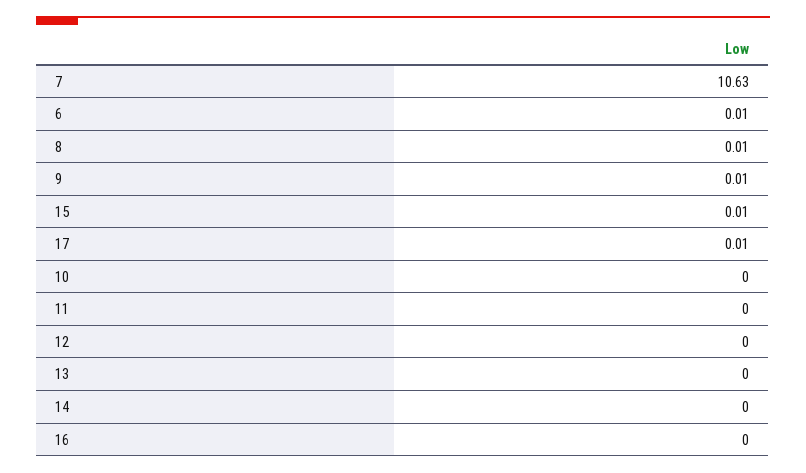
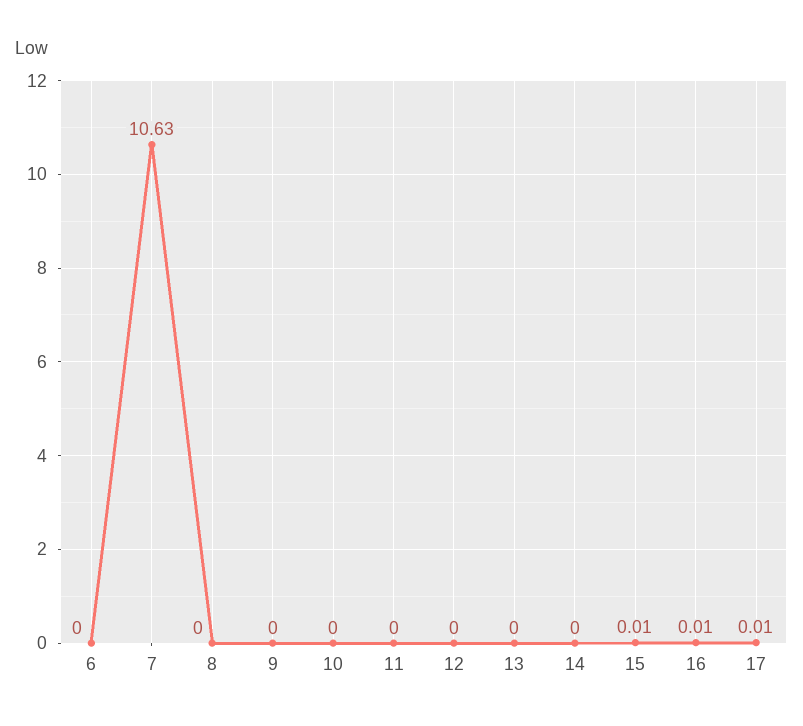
  {
    "7": 10.63,
-   "6": 0.01,
+   "6": 0,
-   "8": 0.01,
+   "8": 0,
-   "9": 0.01,
+   "9": 0,
    "15": 0.01,
    "17": 0.01,
    "10": 0,
    "11": 0,
    "12": 0,
    "13": 0,
    "14": 0,
-   "16": 0
+   "16": 0.01
  }

